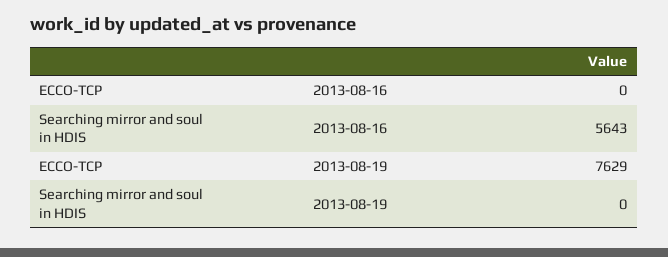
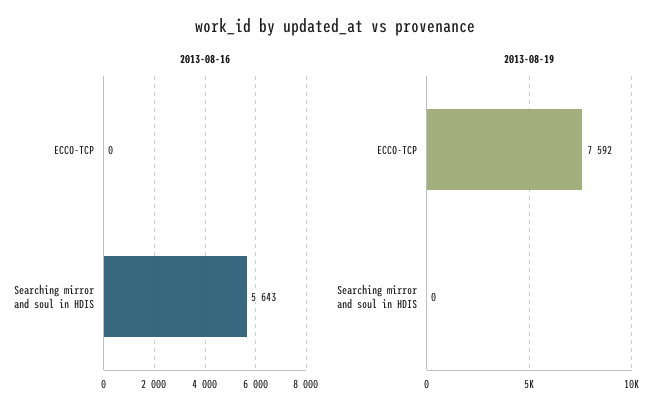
  {
    "2013-08-16": {
      "ECCO-TCP": 0,
      "Searching mirror and soul in HDIS": 5643
    },
    "2013-08-19": {
-     "ECCO-TCP": 7629,
+     "ECCO-TCP": 7592,
      "Searching mirror and soul in HDIS": 0
    }
  }

